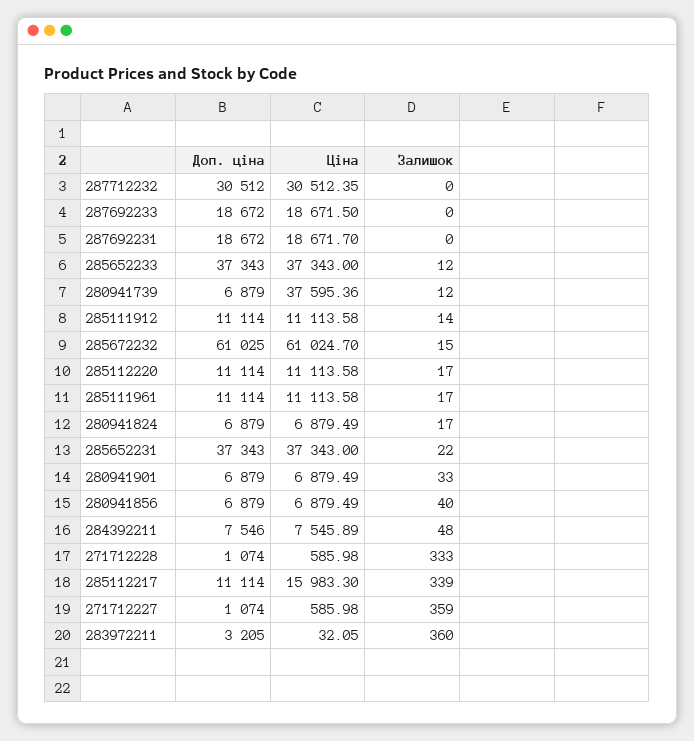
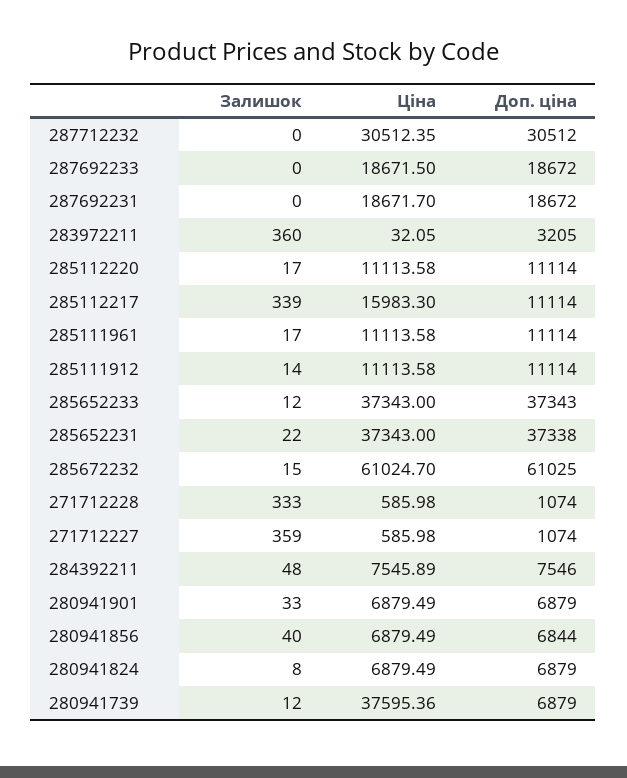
  {
    "Доп. ціна": {
      "287712232": 30512,
      "287692233": 18672,
      "287692231": 18672,
      "285652233": 37343,
      "280941739": 6879,
      "285111912": 11114,
      "285672232": 61025,
      "285112220": 11114,
      "285111961": 11114,
      "280941824": 6879,
-     "285652231": 37343,
+     "285652231": 37338,
      "280941901": 6879,
-     "280941856": 6879,
+     "280941856": 6844,
      "284392211": 7546,
      "271712228": 1074,
      "285112217": 11114,
      "271712227": 1074,
      "283972211": 3205
    },
    "Ціна": {
      "287712232": 30512.35,
      "287692233": 18671.5,
      "287692231": 18671.7,
      "285652233": 37343,
      "280941739": 37595.36,
      "285111912": 11113.58,
      "285672232": 61024.7,
      "285112220": 11113.58,
      "285111961": 11113.58,
      "280941824": 6879.49,
      "285652231": 37343,
      "280941901": 6879.49,
      "280941856": 6879.49,
      "284392211": 7545.89,
      "271712228": 585.98,
      "285112217": 15983.3,
      "271712227": 585.98,
      "283972211": 32.05
    },
    "Залишок": {
      "287712232": 0,
      "287692233": 0,
      "287692231": 0,
      "285652233": 12,
      "280941739": 12,
      "285111912": 14,
      "285672232": 15,
      "285112220": 17,
      "285111961": 17,
-     "280941824": 17,
+     "280941824": 8,
      "285652231": 22,
      "280941901": 33,
      "280941856": 40,
      "284392211": 48,
      "271712228": 333,
      "285112217": 339,
      "271712227": 359,
      "283972211": 360
    }
  }

